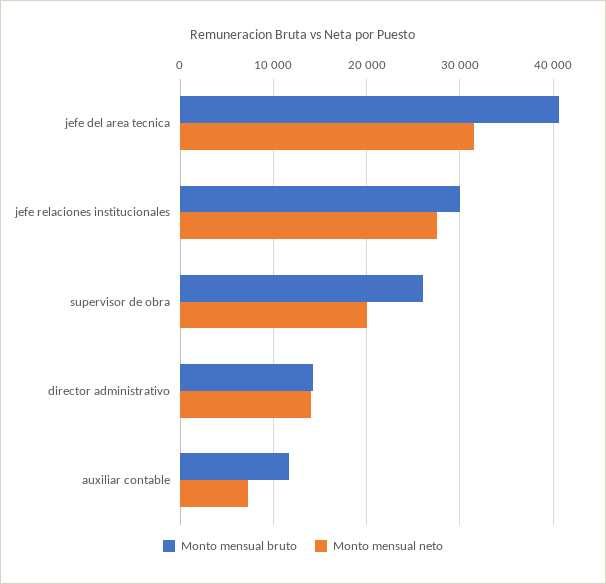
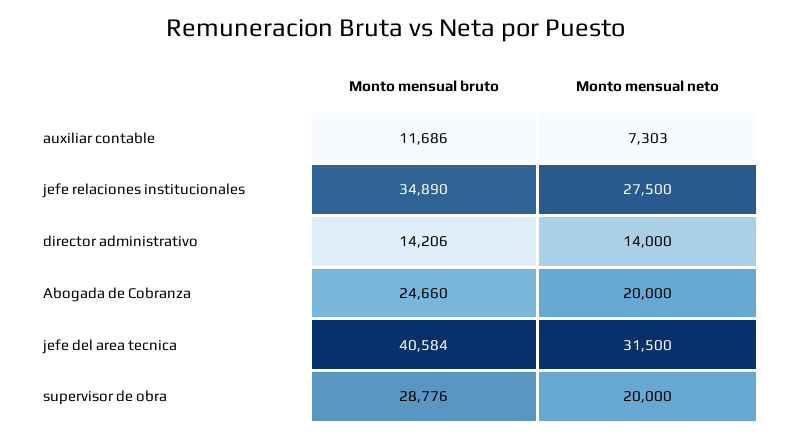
  {
    "Monto mensual bruto": {
      "jefe del area tecnica": 40584,
-     "jefe relaciones institucionales": 30000,
+     "jefe relaciones institucionales": 34890,
-     "supervisor de obra": 26000,
+     "supervisor de obra": 28776,
      "director administrativo": 14206,
-     "auxiliar contable": 11686
+     "auxiliar contable": 11686,
+     "Abogada de Cobranza": 24660
    },
    "Monto mensual neto": {
      "jefe del area tecnica": 31500,
      "jefe relaciones institucionales": 27500,
      "supervisor de obra": 20000,
      "director administrativo": 14000,
-     "auxiliar contable": 7303
+     "auxiliar contable": 7303,
+     "Abogada de Cobranza": 20000
    }
  }

